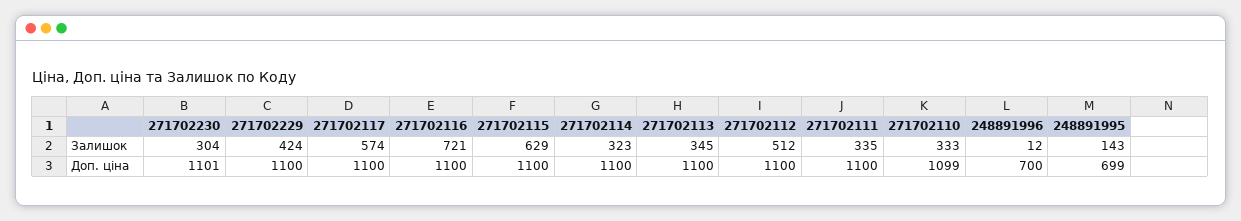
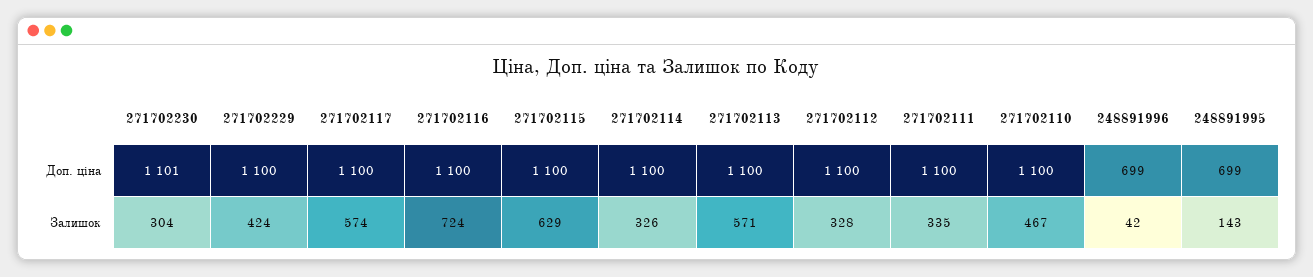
  {
    "271702230": {
      "Залишок": 304,
      "Доп. ціна": 1101
    },
    "271702229": {
      "Залишок": 424,
      "Доп. ціна": 1100
    },
    "271702117": {
      "Залишок": 574,
      "Доп. ціна": 1100
    },
    "271702116": {
-     "Залишок": 721,
+     "Залишок": 724,
      "Доп. ціна": 1100
    },
    "271702115": {
      "Залишок": 629,
      "Доп. ціна": 1100
    },
    "271702114": {
-     "Залишок": 323,
+     "Залишок": 326,
      "Доп. ціна": 1100
    },
    "271702113": {
-     "Залишок": 345,
+     "Залишок": 571,
      "Доп. ціна": 1100
    },
    "271702112": {
-     "Залишок": 512,
+     "Залишок": 328,
      "Доп. ціна": 1100
    },
    "271702111": {
      "Залишок": 335,
      "Доп. ціна": 1100
    },
    "271702110": {
-     "Залишок": 333,
+     "Залишок": 467,
-     "Доп. ціна": 1099
+     "Доп. ціна": 1100
    },
    "248891996": {
-     "Залишок": 12,
+     "Залишок": 42,
-     "Доп. ціна": 700
+     "Доп. ціна": 699
    },
    "248891995": {
      "Залишок": 143,
      "Доп. ціна": 699
    }
  }

